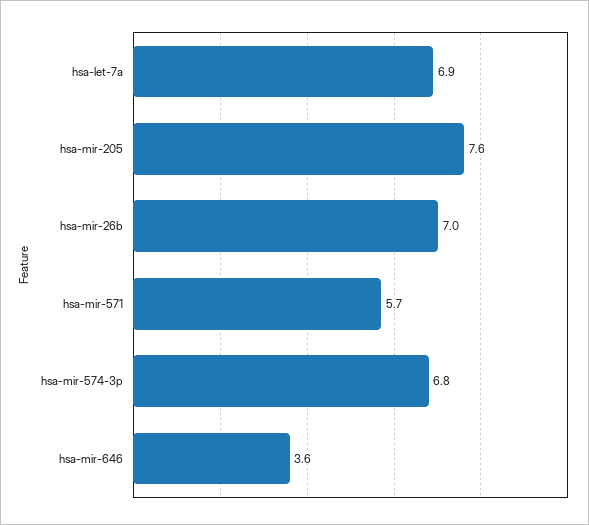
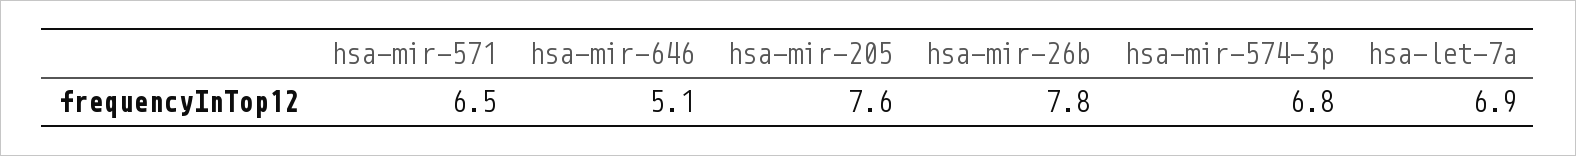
  {
    "hsa-let-7a": 6.9,
    "hsa-mir-205": 7.6,
-   "hsa-mir-26b": 7,
+   "hsa-mir-26b": 7.8,
-   "hsa-mir-571": 5.7,
+   "hsa-mir-571": 6.5,
    "hsa-mir-574-3p": 6.8,
-   "hsa-mir-646": 3.6
+   "hsa-mir-646": 5.1
  }

